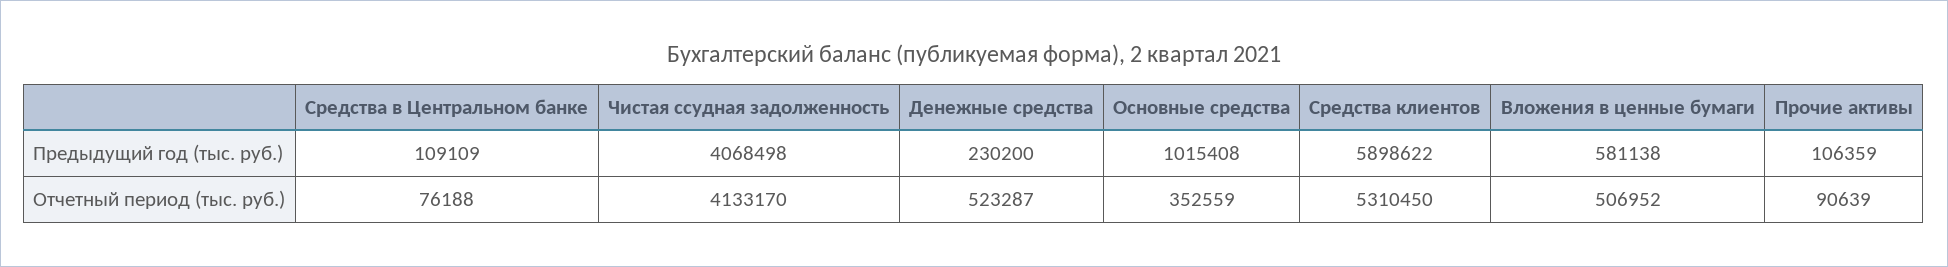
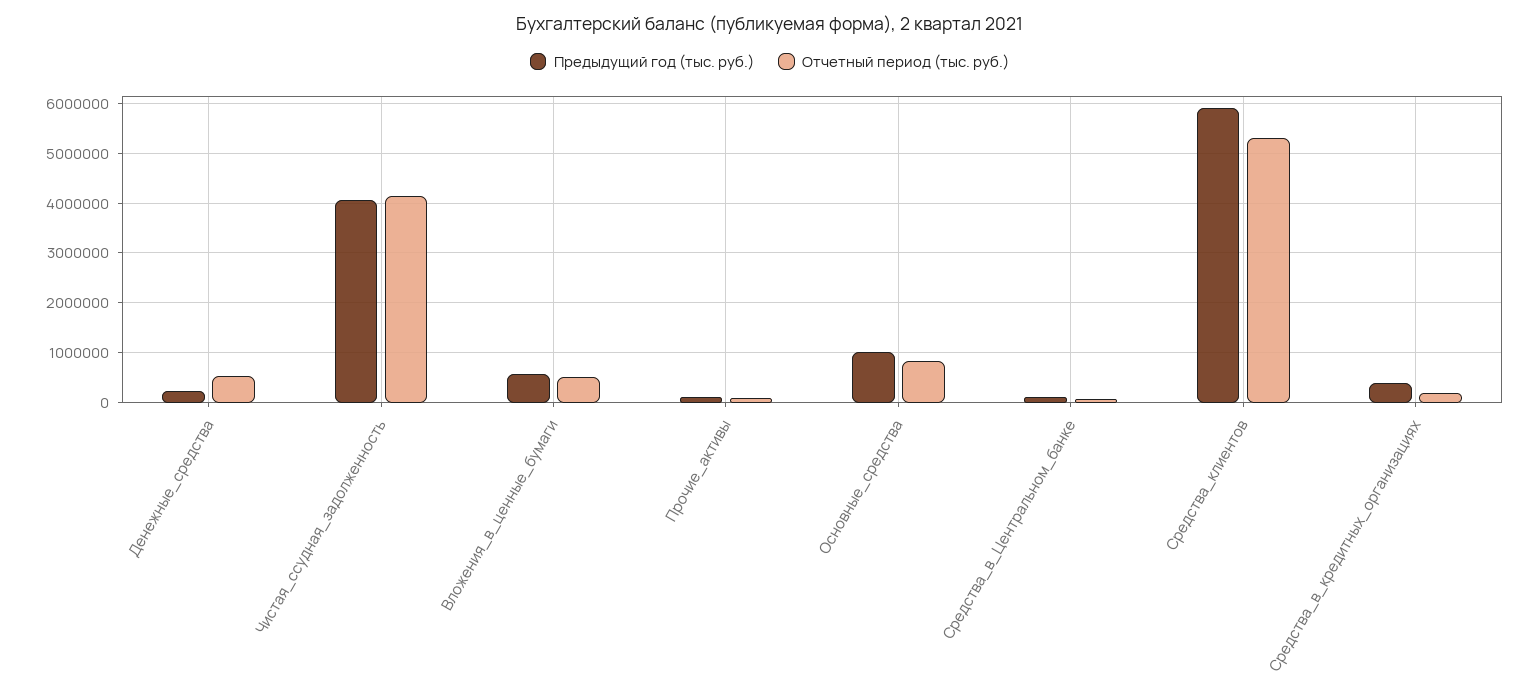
  {
    "Предыдущий год (тыс. руб.)": {
      "Средства в Центральном банке": 109109,
      "Чистая ссудная задолженность": 4068498,
      "Денежные средства": 230200,
      "Основные средства": 1015408,
      "Средства клиентов": 5898622,
      "Вложения в ценные бумаги": 581138,
-     "Прочие активы": 106359
+     "Прочие активы": 106359,
+     "Средства_в_кредитных_организациях": 400000
    },
    "Отчетный период (тыс. руб.)": {
      "Средства в Центральном банке": 76188,
      "Чистая ссудная задолженность": 4133170,
      "Денежные средства": 523287,
-     "Основные средства": 352559,
+     "Основные средства": 800000,
      "Средства клиентов": 5310450,
      "Вложения в ценные бумаги": 506952,
-     "Прочие активы": 90639
+     "Прочие активы": 90639,
+     "Средства_в_кредитных_организациях": 200000
    }
  }

